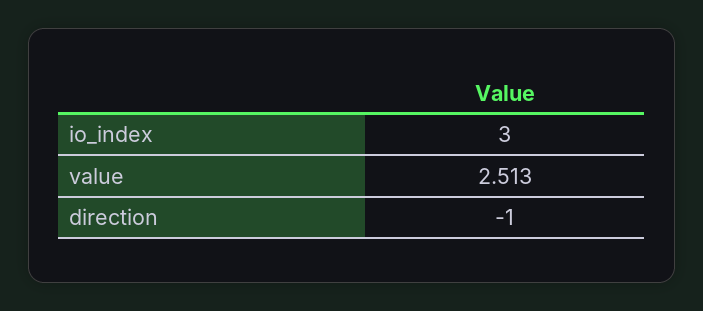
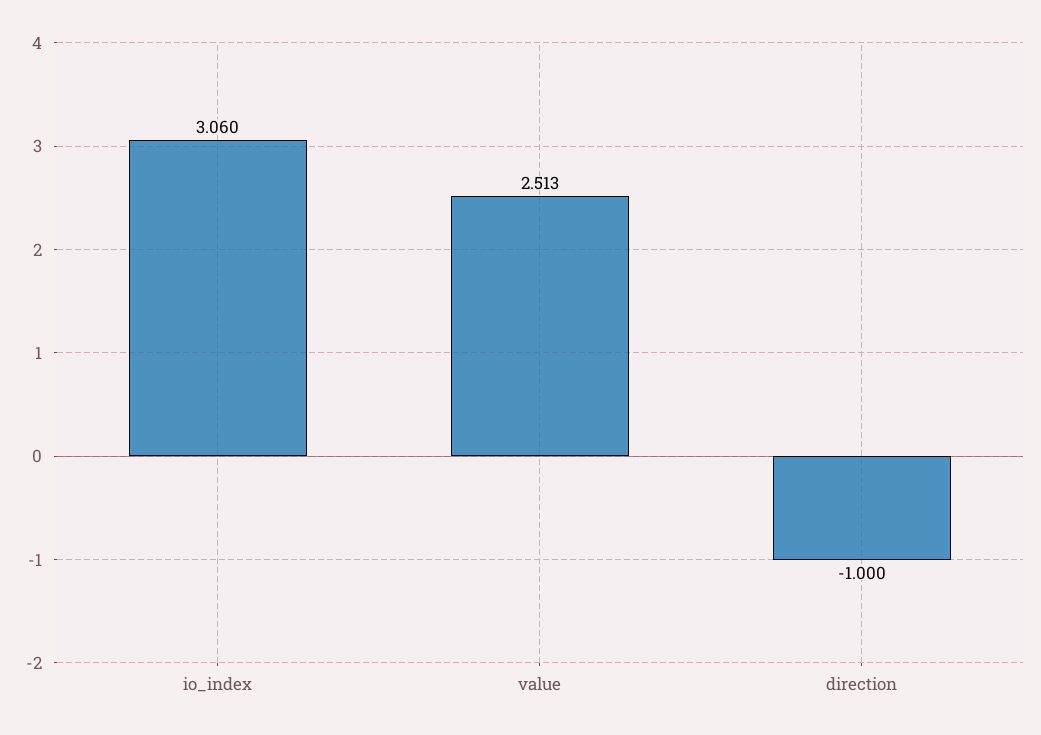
  {
-   "io_index": 3,
+   "io_index": 3.06,
    "value": 2.513,
    "direction": -1
  }

